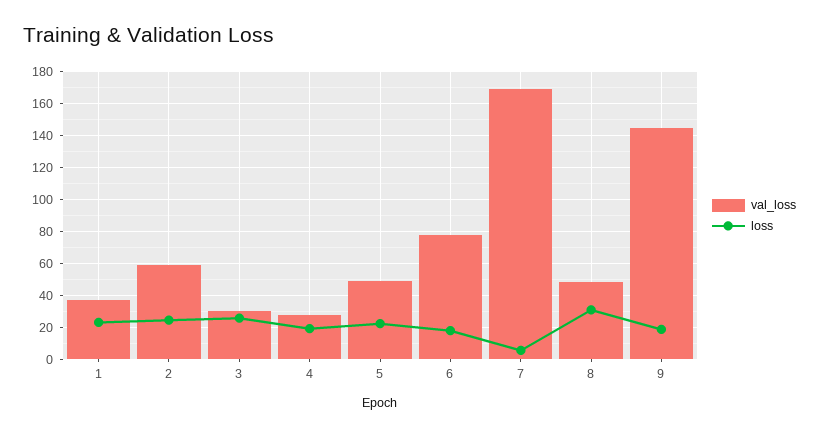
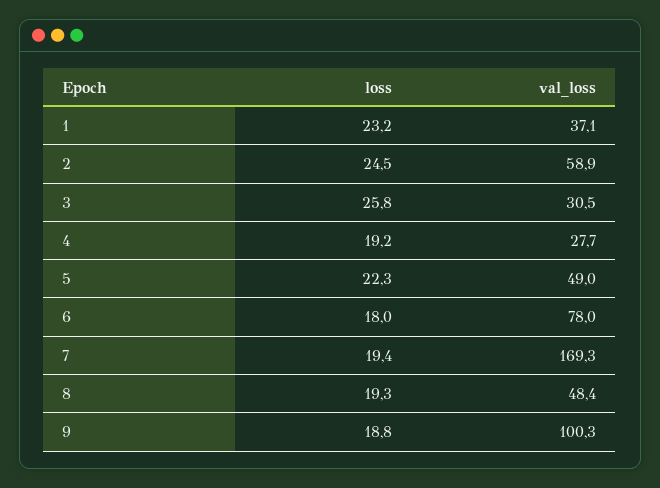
  {
    "val_loss": {
      "1": 37.1,
      "2": 58.9,
      "3": 30.5,
      "4": 27.7,
      "5": 49,
      "6": 78,
      "7": 169.3,
      "8": 48.4,
-     "9": 145
+     "9": 100.3
    },
    "loss": {
      "1": 23.2,
      "2": 24.5,
      "3": 25.8,
      "4": 19.2,
      "5": 22.3,
      "6": 18,
-     "7": 5,
+     "7": 19.4,
-     "8": 30,
+     "8": 19.3,
      "9": 18.8
    }
  }

